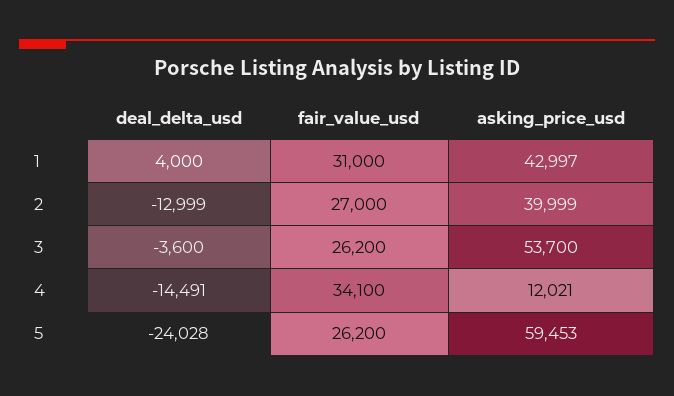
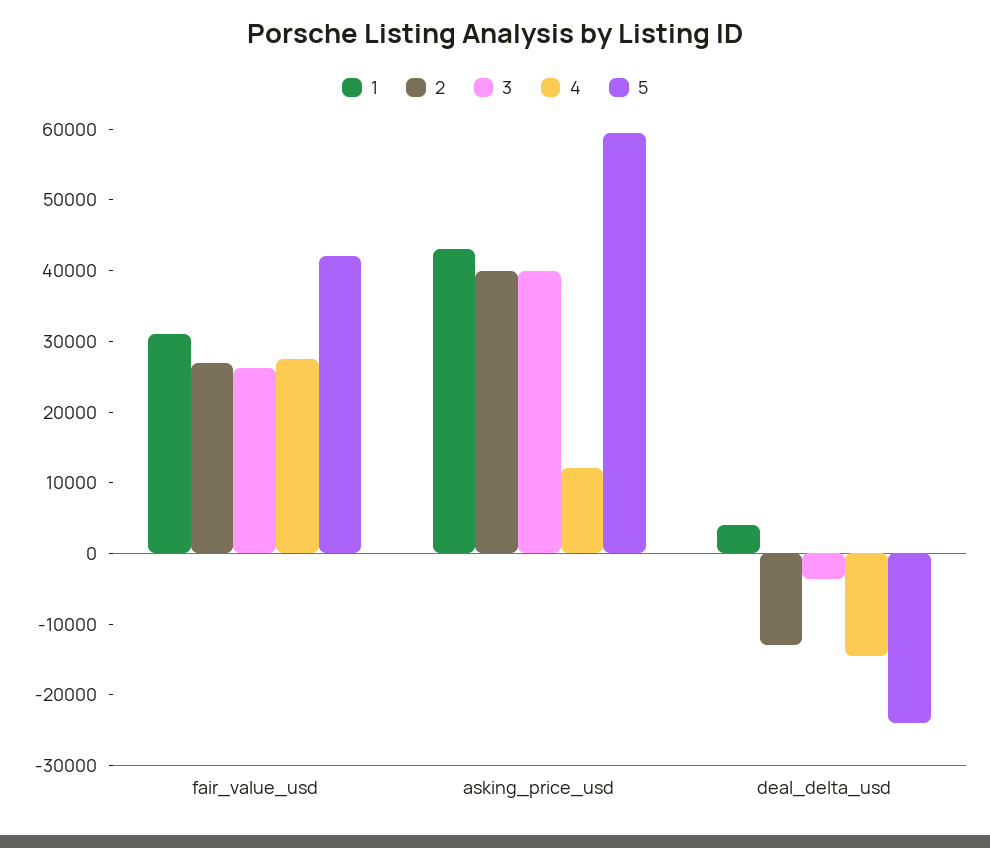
  {
    "1": {
      "deal_delta_usd": 4000,
      "fair_value_usd": 31000,
      "asking_price_usd": 42997
    },
    "2": {
      "deal_delta_usd": -12999,
      "fair_value_usd": 27000,
      "asking_price_usd": 39999
    },
    "3": {
      "deal_delta_usd": -3600,
      "fair_value_usd": 26200,
-     "asking_price_usd": 53700
+     "asking_price_usd": 40000
    },
    "4": {
      "deal_delta_usd": -14491,
-     "fair_value_usd": 34100,
+     "fair_value_usd": 28000,
      "asking_price_usd": 12021
    },
    "5": {
      "deal_delta_usd": -24028,
-     "fair_value_usd": 26200,
+     "fair_value_usd": 42000,
      "asking_price_usd": 59453
    }
  }

